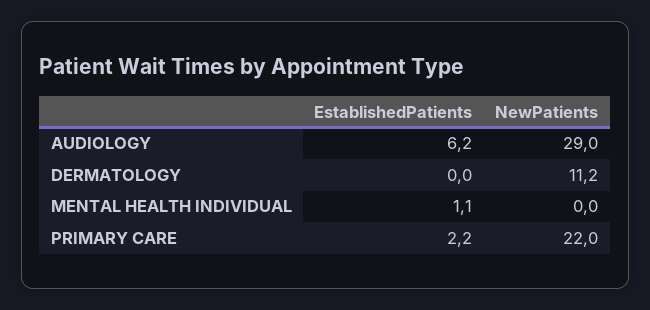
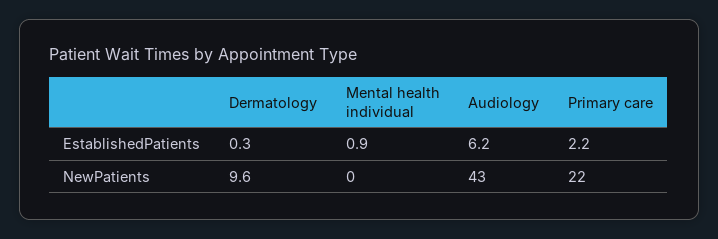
  {
    "EstablishedPatients": {
      "AUDIOLOGY": 6.2,
-     "DERMATOLOGY": 0,
+     "DERMATOLOGY": 0.3,
-     "MENTAL HEALTH INDIVIDUAL": 1.1,
+     "MENTAL HEALTH INDIVIDUAL": 0.9,
      "PRIMARY CARE": 2.2
    },
    "NewPatients": {
-     "AUDIOLOGY": 29,
+     "AUDIOLOGY": 43,
-     "DERMATOLOGY": 11.2,
+     "DERMATOLOGY": 9.6,
      "MENTAL HEALTH INDIVIDUAL": 0,
      "PRIMARY CARE": 22
    }
  }

